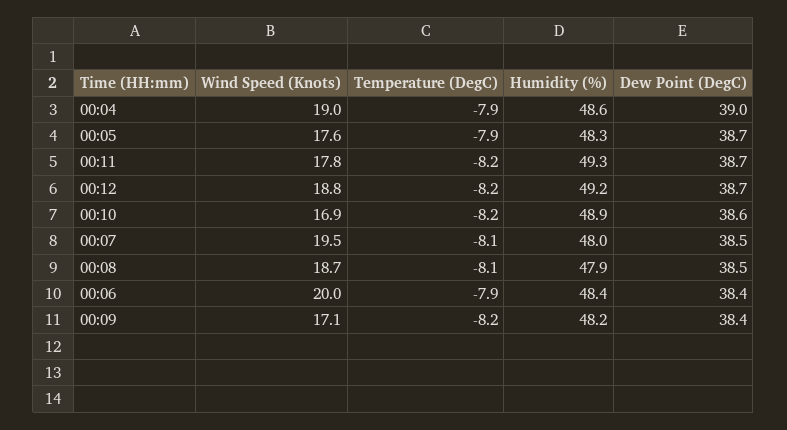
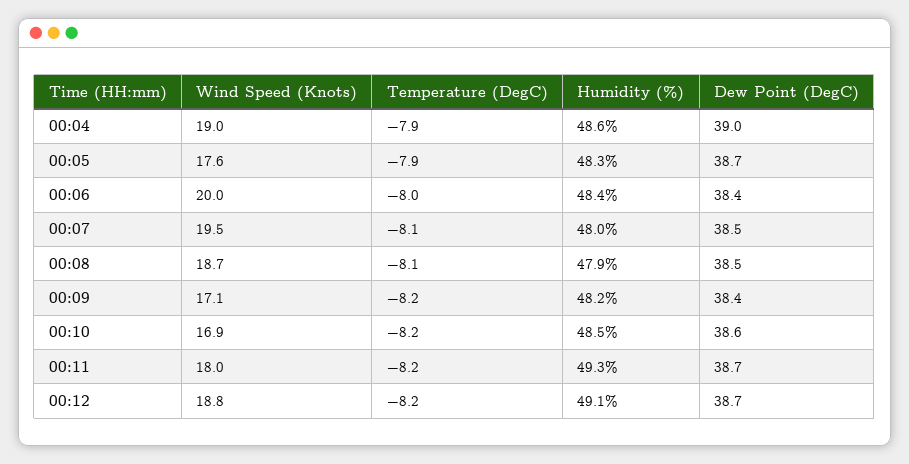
  {
    "Wind Speed (Knots)": {
      "00:04": 19,
      "00:05": 17.6,
-     "00:11": 17.8,
+     "00:11": 18,
      "00:12": 18.8,
      "00:10": 16.9,
      "00:07": 19.5,
      "00:08": 18.7,
      "00:06": 20,
      "00:09": 17.1
    },
    "Temperature (DegC)": {
      "00:04": -7.9,
      "00:05": -7.9,
      "00:11": -8.2,
      "00:12": -8.2,
      "00:10": -8.2,
      "00:07": -8.1,
      "00:08": -8.1,
-     "00:06": -7.9,
+     "00:06": -8,
      "00:09": -8.2
    },
    "Humidity (%)": {
      "00:04": 48.6,
      "00:05": 48.3,
      "00:11": 49.3,
-     "00:12": 49.2,
+     "00:12": 49.1,
-     "00:10": 48.9,
+     "00:10": 48.5,
      "00:07": 48,
      "00:08": 47.9,
      "00:06": 48.4,
      "00:09": 48.2
    },
    "Dew Point (DegC)": {
      "00:04": 39,
      "00:05": 38.7,
      "00:11": 38.7,
      "00:12": 38.7,
      "00:10": 38.6,
      "00:07": 38.5,
      "00:08": 38.5,
      "00:06": 38.4,
      "00:09": 38.4
    }
  }

